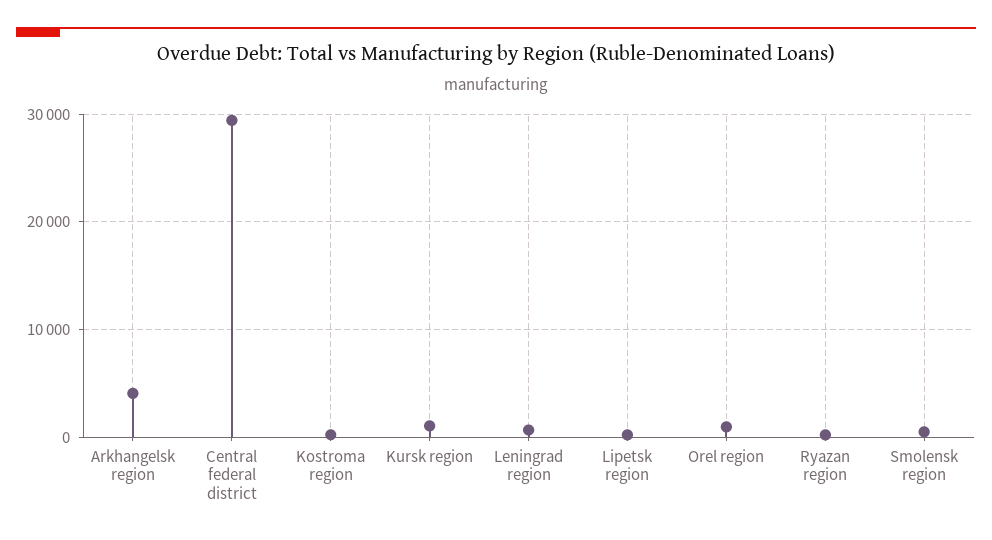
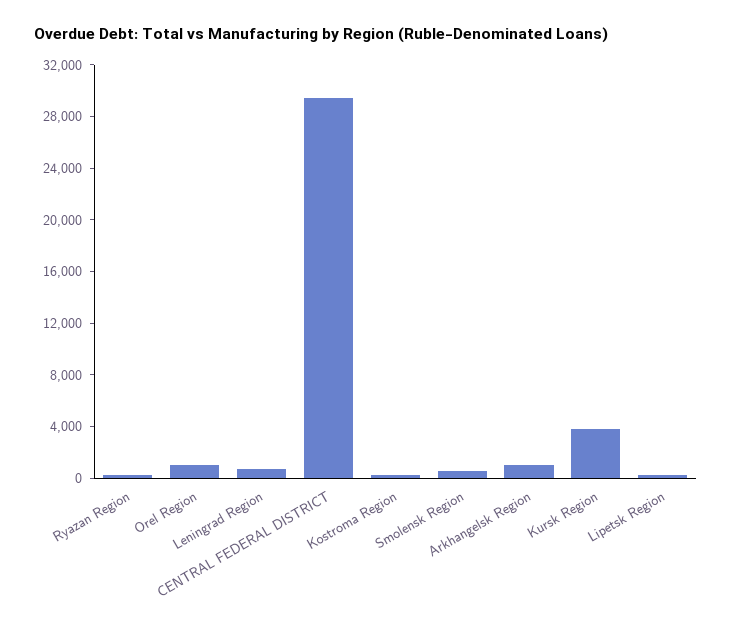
  {
-   "Arkhangelsk region": 4000,
+   "Arkhangelsk region": 1000,
    "Central federal district": 29000,
    "Kostroma region": 0,
-   "Kursk region": 1000,
+   "Kursk region": 4000,
    "Leningrad region": 1000,
    "Lipetsk region": 0,
    "Orel region": 1000,
    "Ryazan region": 0,
    "Smolensk region": 1000
  }

